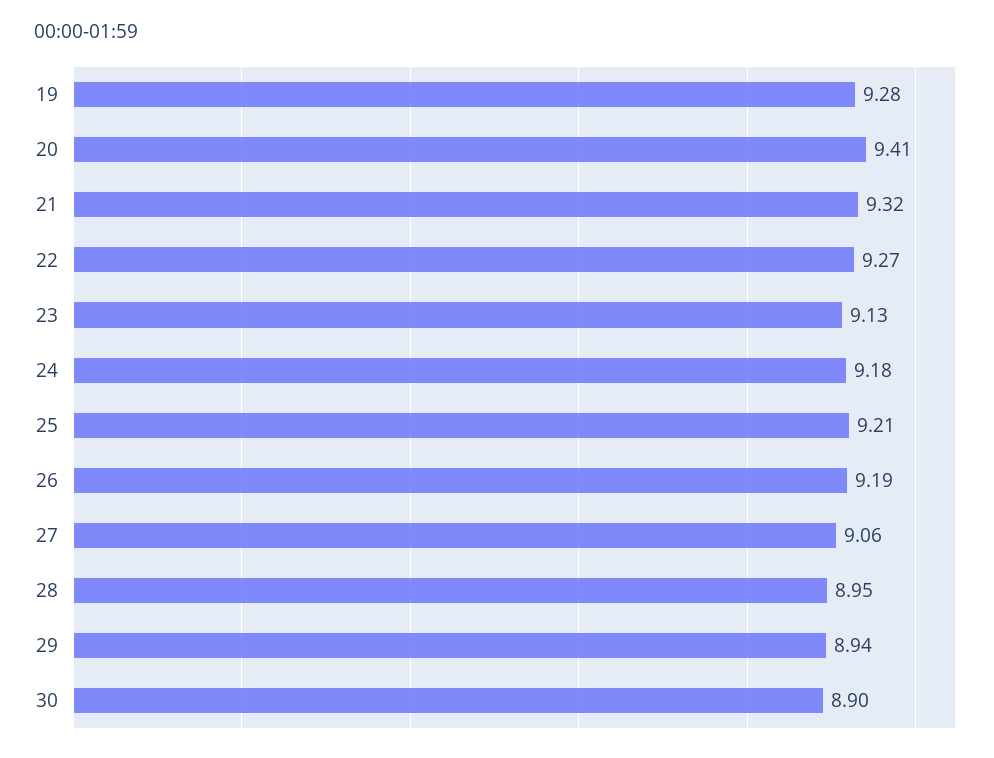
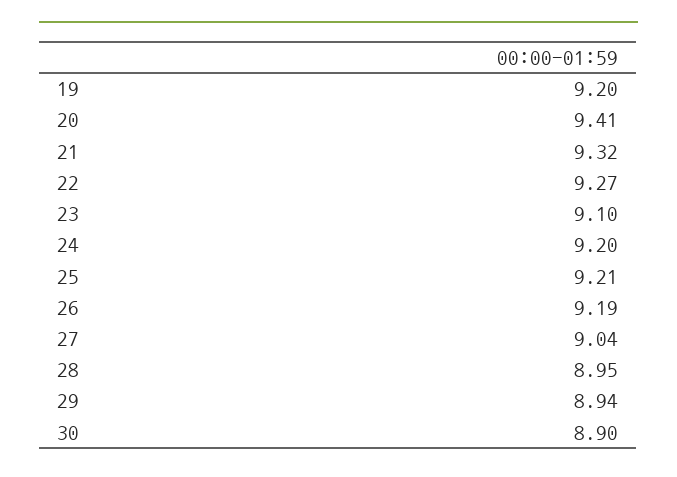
  {
-   "19": 9.28,
+   "19": 9.2,
    "20": 9.41,
    "21": 9.32,
    "22": 9.27,
-   "23": 9.13,
+   "23": 9.1,
-   "24": 9.18,
+   "24": 9.2,
    "25": 9.21,
    "26": 9.19,
-   "27": 9.06,
+   "27": 9.04,
    "28": 8.95,
    "29": 8.94,
    "30": 8.9
  }

